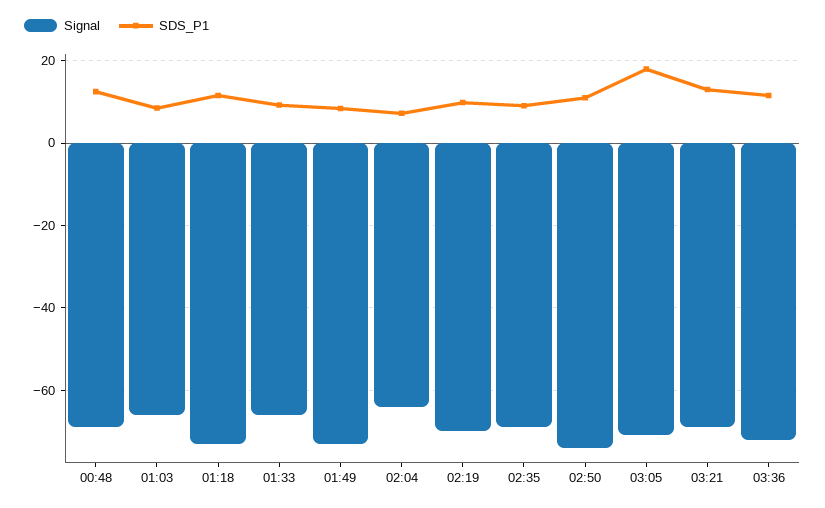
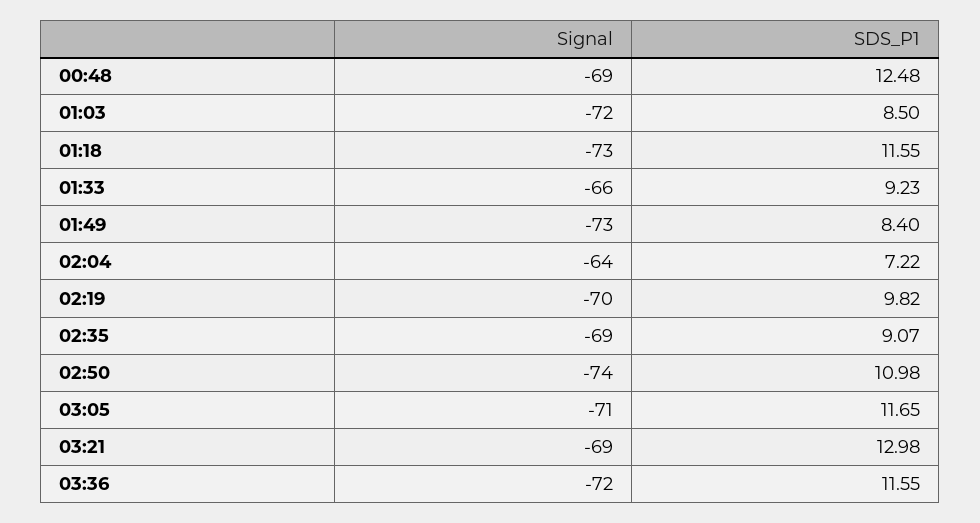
  {
    "Signal": {
      "00:48": -69,
-     "01:03": -66,
+     "01:03": -72,
      "01:18": -73,
      "01:33": -66,
      "01:49": -73,
      "02:04": -64,
      "02:19": -70,
      "02:35": -69,
      "02:50": -74,
      "03:05": -71,
      "03:21": -69,
      "03:36": -72
    },
    "SDS_P1": {
      "00:48": 12.48,
      "01:03": 8.5,
      "01:18": 11.55,
      "01:33": 9.23,
      "01:49": 8.4,
      "02:04": 7.22,
      "02:19": 9.82,
      "02:35": 9.07,
      "02:50": 10.98,
-     "03:05": 18,
+     "03:05": 11.65,
      "03:21": 12.98,
      "03:36": 11.55
    }
  }

